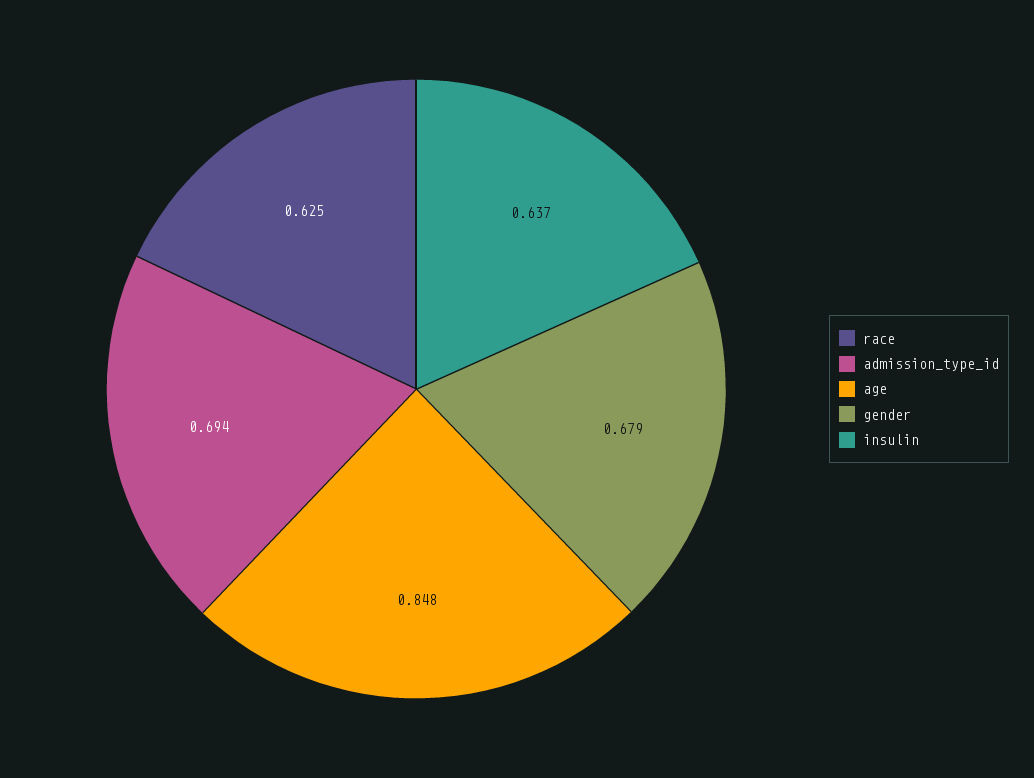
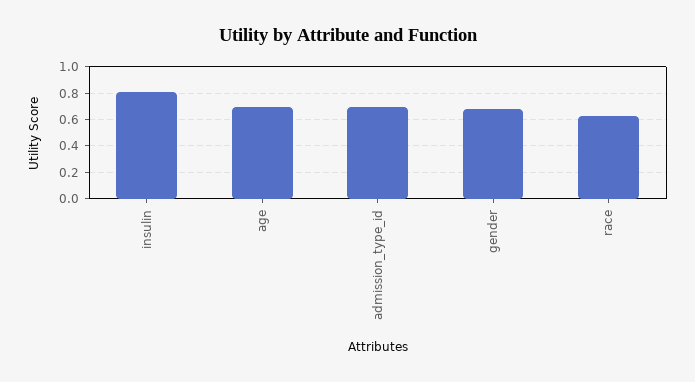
  {
    "race": 0.625,
    "admission_type_id": 0.694,
-   "age": 0.848,
+   "age": 0.7,
    "gender": 0.679,
-   "insulin": 0.637
+   "insulin": 0.8
  }

